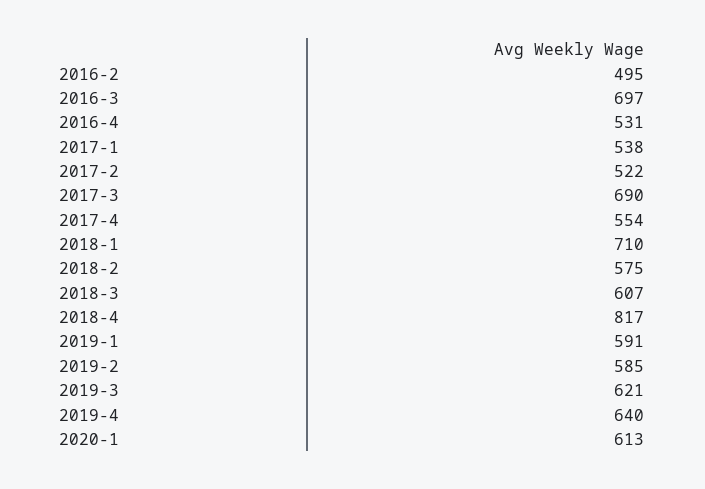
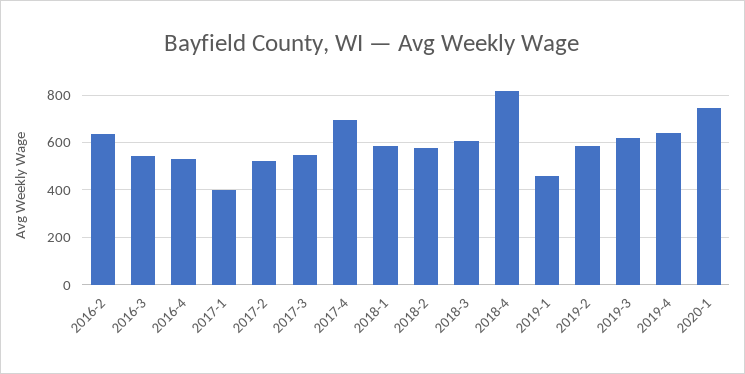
  {
-   "2016-2": 495,
+   "2016-2": 650,
-   "2016-3": 697,
+   "2016-3": 550,
    "2016-4": 531,
-   "2017-1": 538,
+   "2017-1": 400,
    "2017-2": 522,
-   "2017-3": 690,
+   "2017-3": 550,
-   "2017-4": 554,
+   "2017-4": 700,
-   "2018-1": 710,
+   "2018-1": 600,
    "2018-2": 575,
    "2018-3": 607,
    "2018-4": 817,
-   "2019-1": 591,
+   "2019-1": 450,
    "2019-2": 585,
    "2019-3": 621,
    "2019-4": 640,
-   "2020-1": 613
+   "2020-1": 750
  }

